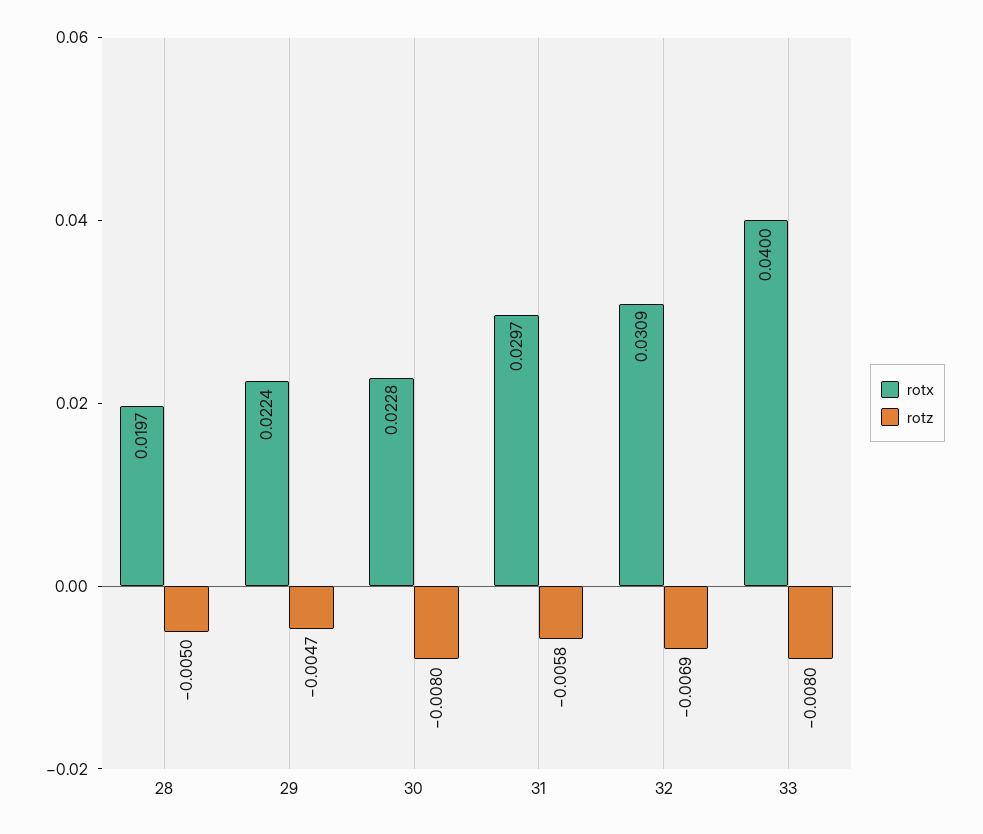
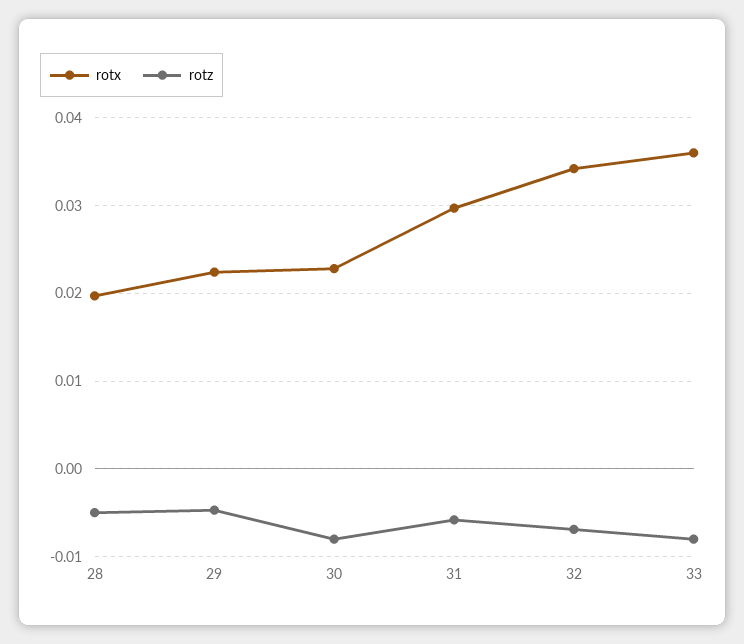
  {
    "rotx": {
      "28": 0.0197,
      "29": 0.0224,
      "30": 0.0228,
      "31": 0.0297,
-     "32": 0.0309,
+     "32": 0.034,
-     "33": 0.04
+     "33": 0.036
    },
    "rotz": {
      "28": -0.005,
      "29": -0.0047,
      "30": -0.008,
      "31": -0.0058,
      "32": -0.0069,
      "33": -0.008
    }
  }

